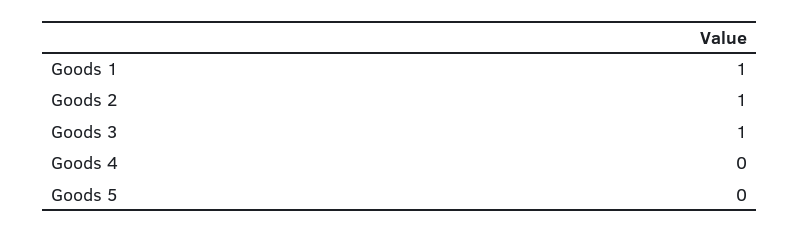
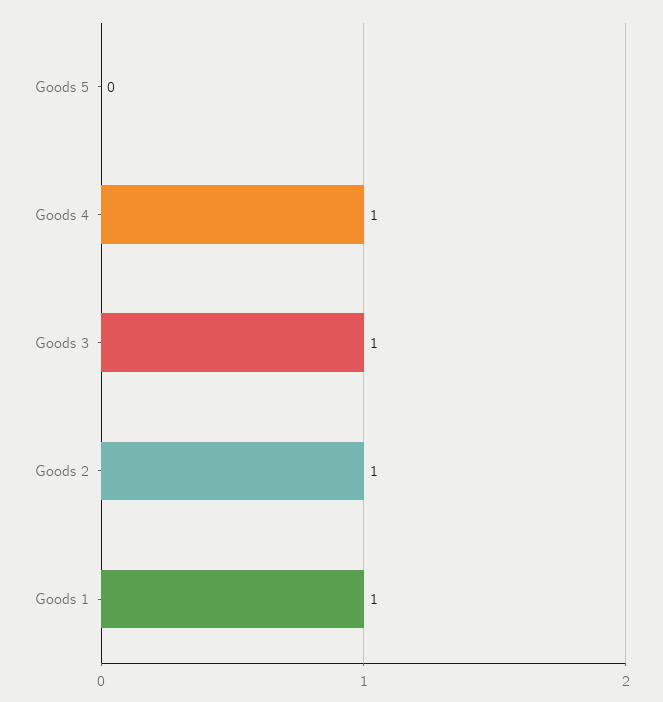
  {
    "Goods 1": 1,
    "Goods 2": 1,
    "Goods 3": 1,
-   "Goods 4": 0,
+   "Goods 4": 1,
    "Goods 5": 0
  }

